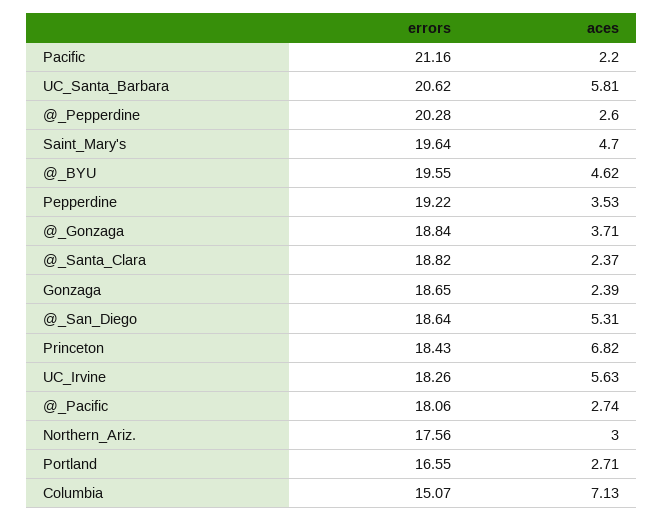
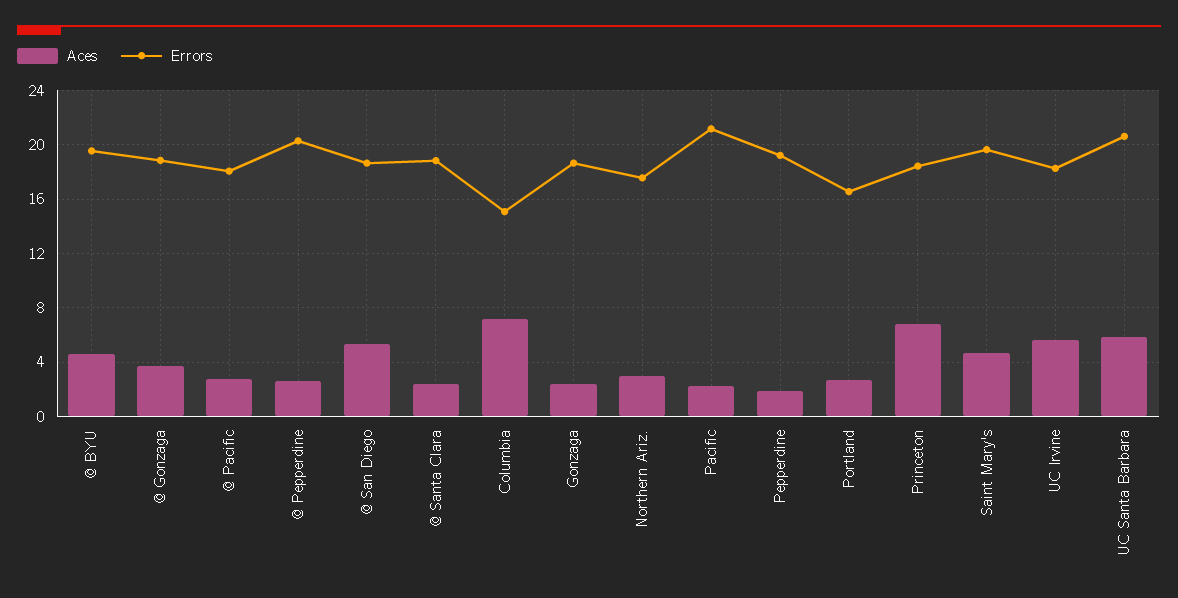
  {
    "errors": {
      "Pacific": 21.16,
      "UC_Santa_Barbara": 20.62,
      "@_Pepperdine": 20.28,
      "Saint_Mary's": 19.64,
      "@_BYU": 19.55,
      "Pepperdine": 19.22,
      "@_Gonzaga": 18.84,
      "@_Santa_Clara": 18.82,
      "Gonzaga": 18.65,
      "@_San_Diego": 18.64,
      "Princeton": 18.43,
      "UC_Irvine": 18.26,
      "@_Pacific": 18.06,
      "Northern_Ariz.": 17.56,
      "Portland": 16.55,
      "Columbia": 15.07
    },
    "aces": {
      "Pacific": 2.2,
      "UC_Santa_Barbara": 5.81,
      "@_Pepperdine": 2.6,
      "Saint_Mary's": 4.7,
      "@_BYU": 4.62,
-     "Pepperdine": 3.53,
+     "Pepperdine": 2,
      "@_Gonzaga": 3.71,
      "@_Santa_Clara": 2.37,
      "Gonzaga": 2.39,
      "@_San_Diego": 5.31,
      "Princeton": 6.82,
      "UC_Irvine": 5.63,
      "@_Pacific": 2.74,
      "Northern_Ariz.": 3,
      "Portland": 2.71,
      "Columbia": 7.13
    }
  }

